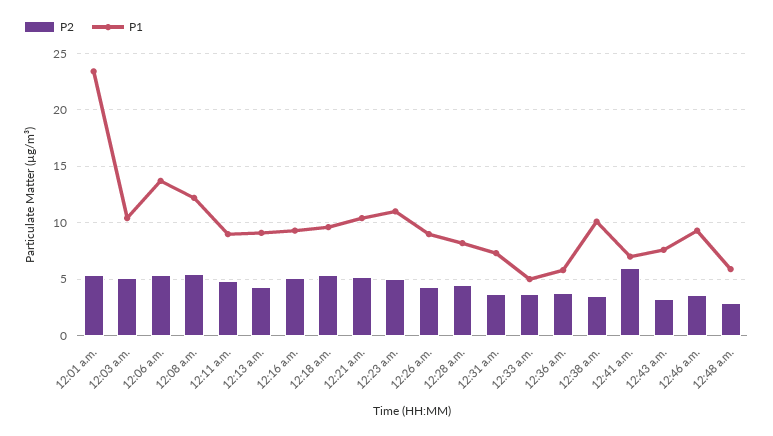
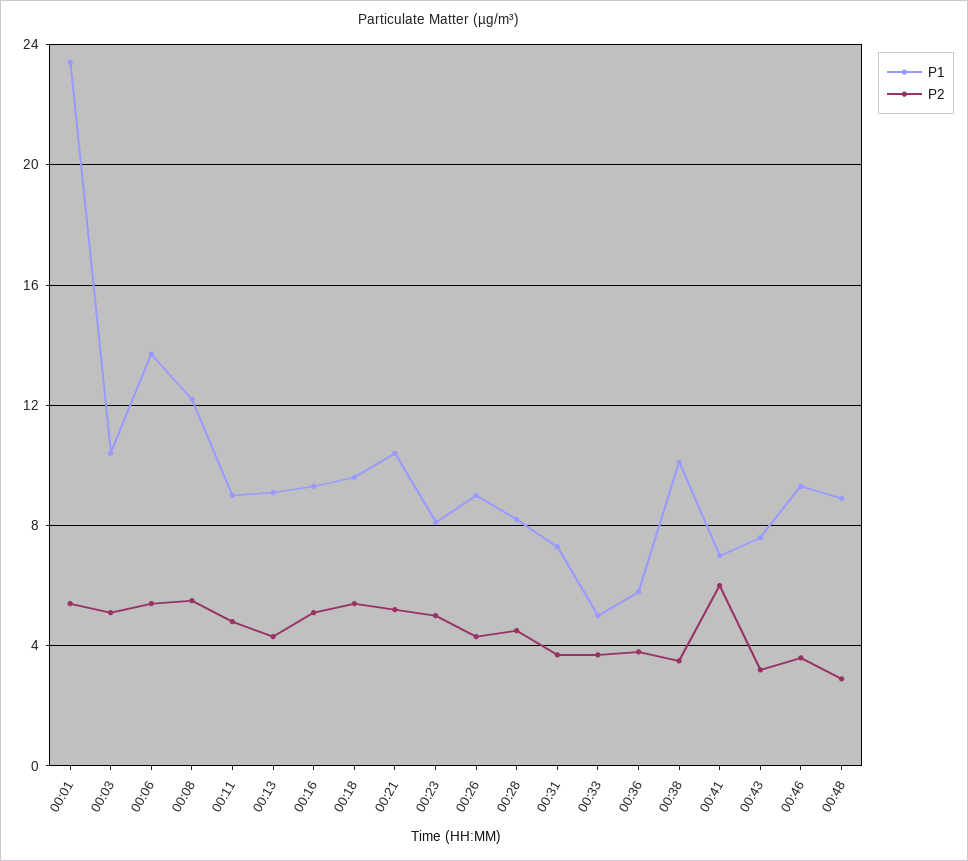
  {
    "P2": {
      "12:01 a.m.": 5.5,
      "12:03 a.m.": 5,
      "12:06 a.m.": 5.5,
      "12:08 a.m.": 5.5,
      "12:11 a.m.": 5,
      "12:13 a.m.": 4.5,
      "12:16 a.m.": 5,
      "12:18 a.m.": 5.5,
      "12:21 a.m.": 5,
      "12:23 a.m.": 5,
      "12:26 a.m.": 4.5,
      "12:28 a.m.": 4.5,
      "12:31 a.m.": 3.5,
      "12:33 a.m.": 3.5,
      "12:36 a.m.": 4,
      "12:38 a.m.": 3.5,
      "12:41 a.m.": 6,
      "12:43 a.m.": 3,
      "12:46 a.m.": 3.5,
      "12:48 a.m.": 3
    },
    "P1": {
      "12:01 a.m.": 23.5,
      "12:03 a.m.": 10.5,
      "12:06 a.m.": 13.5,
      "12:08 a.m.": 12,
      "12:11 a.m.": 9,
      "12:13 a.m.": 9,
      "12:16 a.m.": 9.5,
      "12:18 a.m.": 9.5,
      "12:21 a.m.": 10.5,
-     "12:23 a.m.": 11,
+     "12:23 a.m.": 8,
      "12:26 a.m.": 9,
      "12:28 a.m.": 8,
      "12:31 a.m.": 7.5,
      "12:33 a.m.": 5,
      "12:36 a.m.": 6,
      "12:38 a.m.": 10,
      "12:41 a.m.": 7,
      "12:43 a.m.": 7.5,
      "12:46 a.m.": 9.5,
-     "12:48 a.m.": 6
+     "12:48 a.m.": 9
    }
  }

